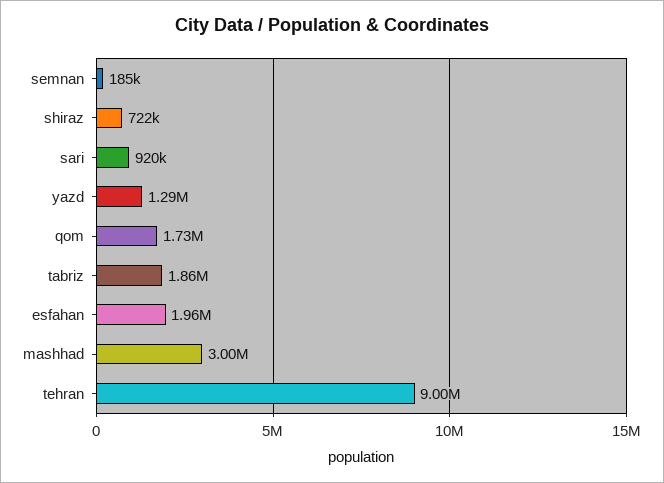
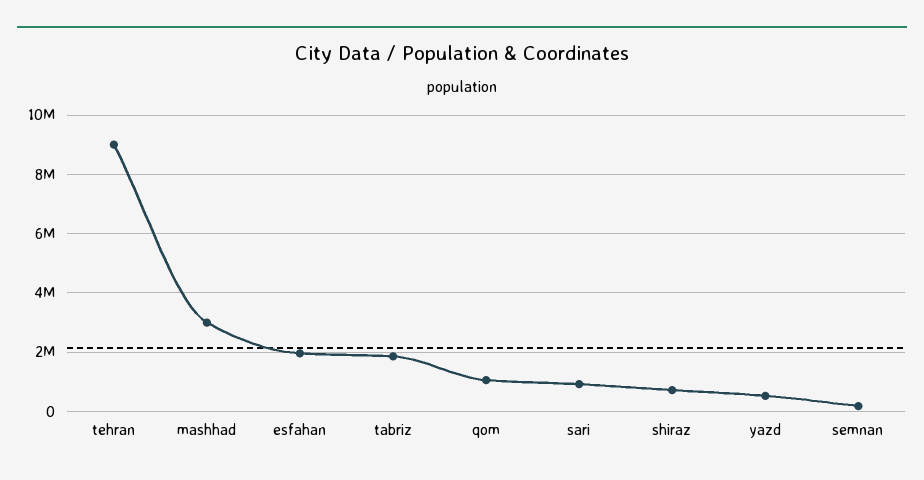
  {
    "semnan": 185000,
    "shiraz": 722000,
    "sari": 920000,
-   "yazd": 1290000,
+   "yazd": 500000,
-   "qom": 1730000,
+   "qom": 1000000,
    "tabriz": 1860000,
    "esfahan": 1960000,
    "mashhad": 3000000,
    "tehran": 9000000
  }

